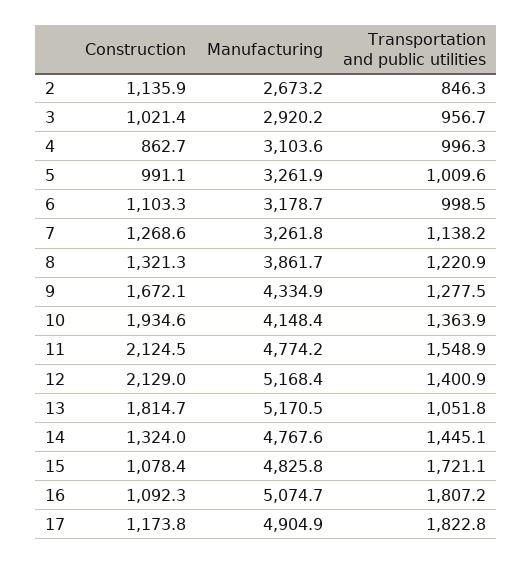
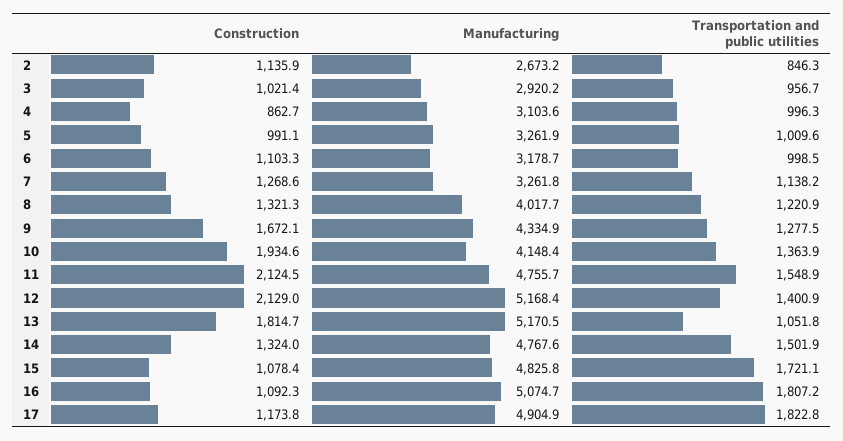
  {
    "Construction": {
      "2": 1135.9,
      "3": 1021.4,
      "4": 862.7,
      "5": 991.1,
      "6": 1103.3,
      "7": 1268.6,
      "8": 1321.3,
      "9": 1672.1,
      "10": 1934.6,
      "11": 2124.5,
      "12": 2129,
      "13": 1814.7,
      "14": 1324,
      "15": 1078.4,
      "16": 1092.3,
      "17": 1173.8
    },
    "Manufacturing": {
      "2": 2673.2,
      "3": 2920.2,
      "4": 3103.6,
      "5": 3261.9,
      "6": 3178.7,
      "7": 3261.8,
-     "8": 3861.7,
+     "8": 4017.7,
      "9": 4334.9,
      "10": 4148.4,
-     "11": 4774.2,
+     "11": 4755.7,
      "12": 5168.4,
      "13": 5170.5,
      "14": 4767.6,
      "15": 4825.8,
      "16": 5074.7,
      "17": 4904.9
    },
    "Transportation and public utilities": {
      "2": 846.3,
      "3": 956.7,
      "4": 996.3,
      "5": 1009.6,
      "6": 998.5,
      "7": 1138.2,
      "8": 1220.9,
      "9": 1277.5,
      "10": 1363.9,
      "11": 1548.9,
      "12": 1400.9,
      "13": 1051.8,
-     "14": 1445.1,
+     "14": 1501.9,
      "15": 1721.1,
      "16": 1807.2,
      "17": 1822.8
    }
  }

